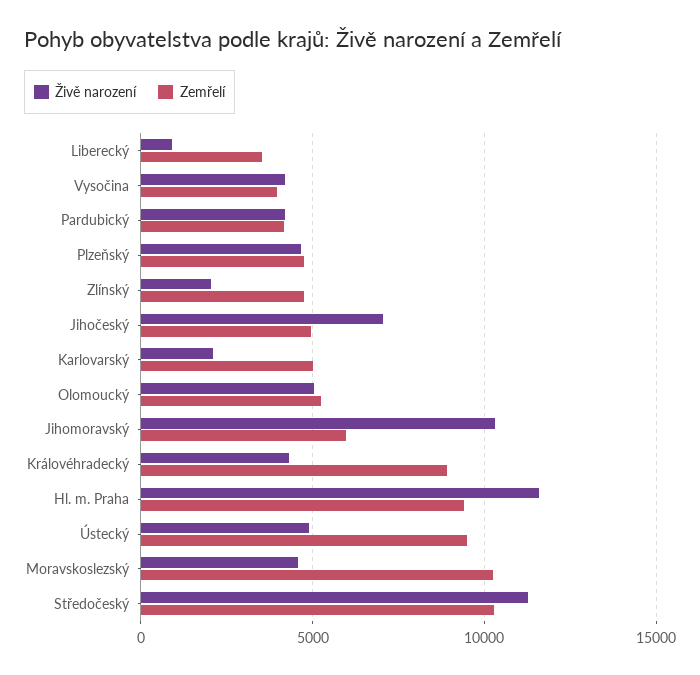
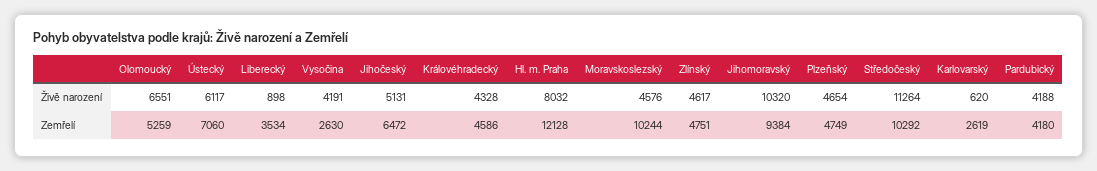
  {
    "Živě narození": {
      "Liberecký": 898,
      "Vysočina": 4191,
      "Pardubický": 4188,
      "Plzeňský": 4654,
-     "Zlínský": 2000,
+     "Zlínský": 4617,
-     "Jihočeský": 7000,
+     "Jihočeský": 5131,
-     "Karlovarský": 2000,
+     "Karlovarský": 620,
-     "Olomoucký": 5000,
+     "Olomoucký": 6551,
      "Jihomoravský": 10320,
      "Královéhradecký": 4328,
-     "Hl. m. Praha": 11500,
+     "Hl. m. Praha": 8032,
-     "Ústecký": 5000,
+     "Ústecký": 6117,
      "Moravskoslezský": 4576,
      "Středočeský": 11264
    },
    "Zemřelí": {
      "Liberecký": 3534,
-     "Vysočina": 4000,
+     "Vysočina": 2630,
      "Pardubický": 4180,
      "Plzeňský": 4749,
      "Zlínský": 4751,
-     "Jihočeský": 5000,
+     "Jihočeský": 6472,
-     "Karlovarský": 5000,
+     "Karlovarský": 2619,
      "Olomoucký": 5259,
-     "Jihomoravský": 6000,
+     "Jihomoravský": 9384,
-     "Královéhradecký": 9000,
+     "Královéhradecký": 4586,
-     "Hl. m. Praha": 9500,
+     "Hl. m. Praha": 12128,
-     "Ústecký": 9500,
+     "Ústecký": 7060,
      "Moravskoslezský": 10244,
      "Středočeský": 10292
    }
  }

